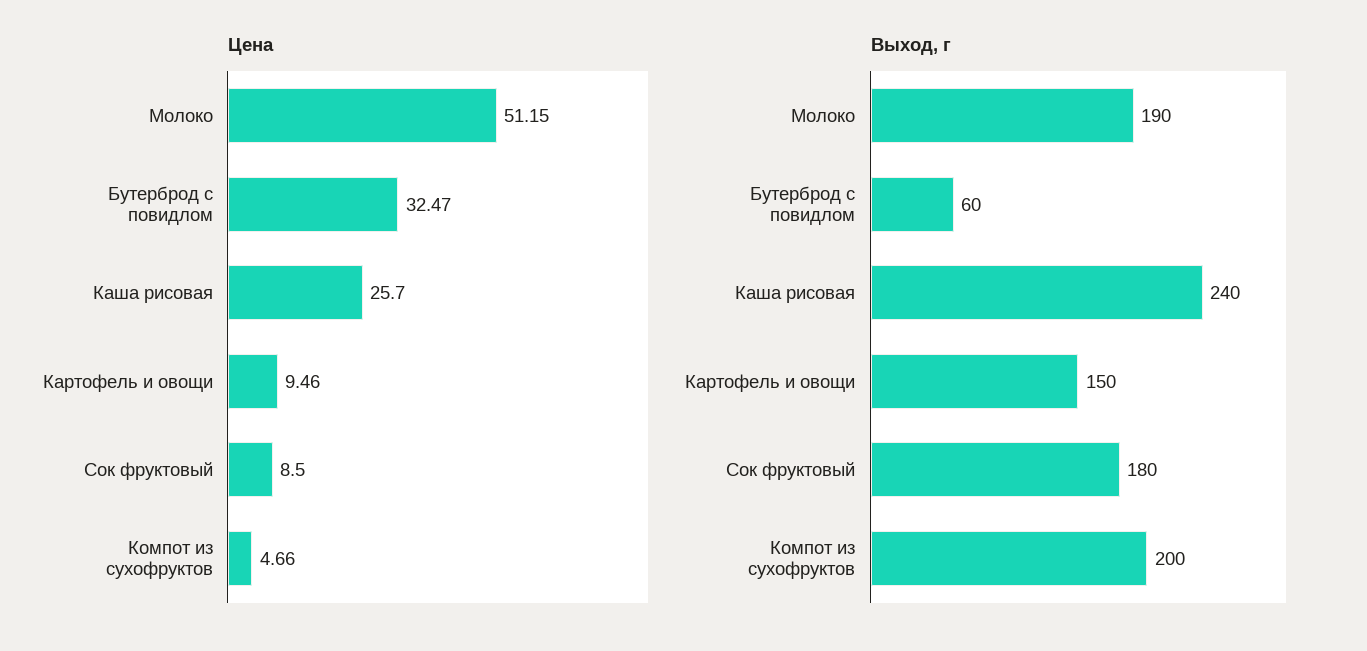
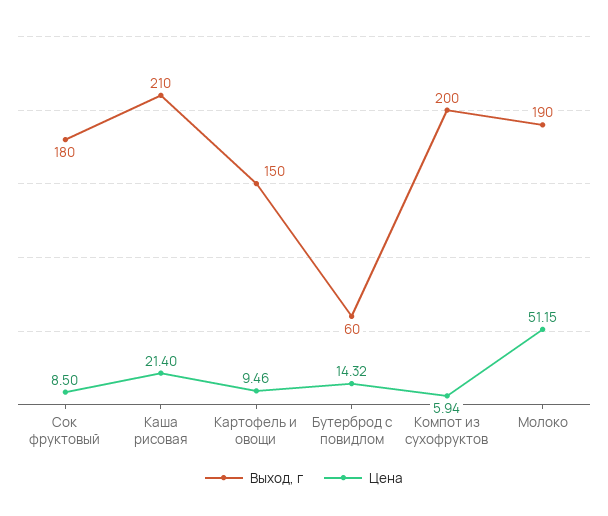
  {
    "Цена": {
      "Молоко": 51.15,
-     "Бутерброд с повидлом": 32.47,
+     "Бутерброд с повидлом": 14.32,
-     "Каша рисовая": 25.7,
+     "Каша рисовая": 21.4,
      "Картофель и овощи": 9.46,
      "Сок фруктовый": 8.5,
-     "Компот из сухофруктов": 4.66
+     "Компот из сухофруктов": 5.94
    },
    "Выход, г": {
      "Молоко": 190,
      "Бутерброд с повидлом": 60,
-     "Каша рисовая": 240,
+     "Каша рисовая": 210,
      "Картофель и овощи": 150,
      "Сок фруктовый": 180,
      "Компот из сухофруктов": 200
    }
  }

